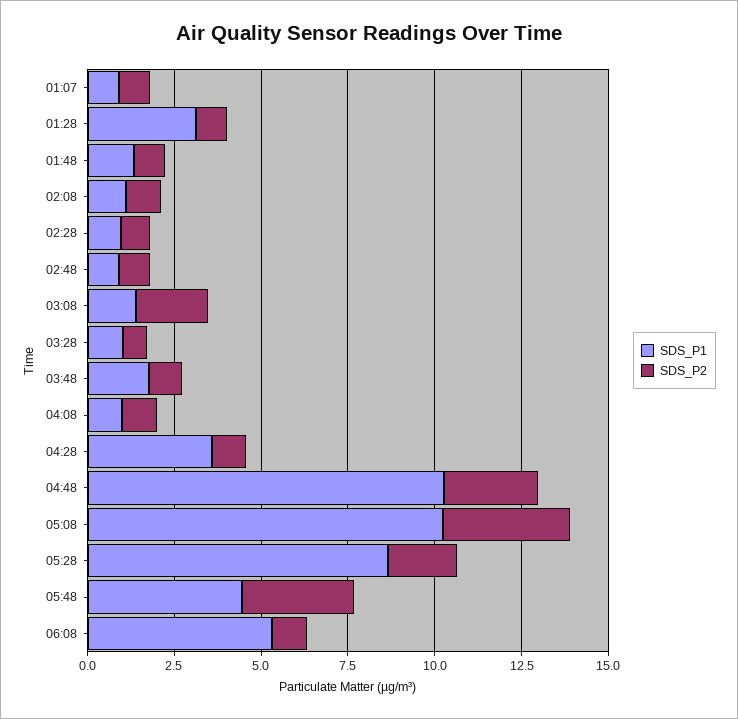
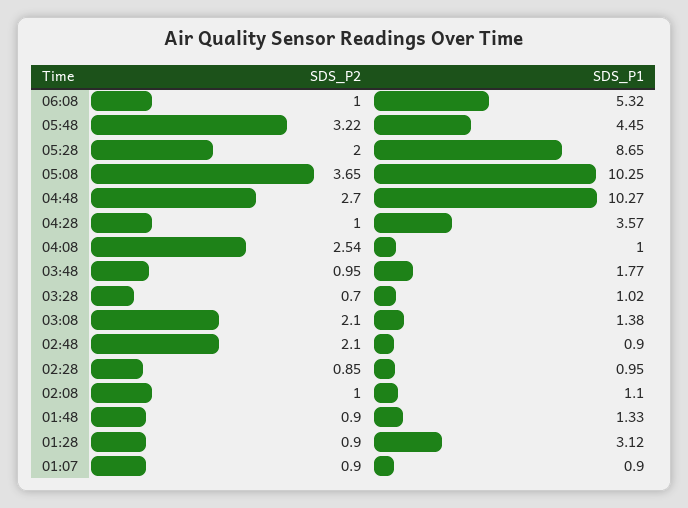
  {
    "SDS_P1": {
      "01:07": 0.9,
      "01:28": 3.12,
      "01:48": 1.33,
      "02:08": 1.1,
      "02:28": 0.95,
      "02:48": 0.9,
      "03:08": 1.38,
      "03:28": 1.02,
      "03:48": 1.77,
      "04:08": 1,
      "04:28": 3.57,
      "04:48": 10.27,
      "05:08": 10.25,
      "05:28": 8.65,
      "05:48": 4.45,
      "06:08": 5.32
    },
    "SDS_P2": {
      "01:07": 0.9,
      "01:28": 0.9,
      "01:48": 0.9,
      "02:08": 1,
      "02:28": 0.85,
-     "02:48": 1,
+     "02:48": 2.1,
      "03:08": 2.1,
      "03:28": 0.7,
      "03:48": 0.95,
-     "04:08": 1,
+     "04:08": 2.54,
      "04:28": 1,
      "04:48": 2.7,
      "05:08": 3.65,
      "05:28": 2,
      "05:48": 3.22,
      "06:08": 1
    }
  }

